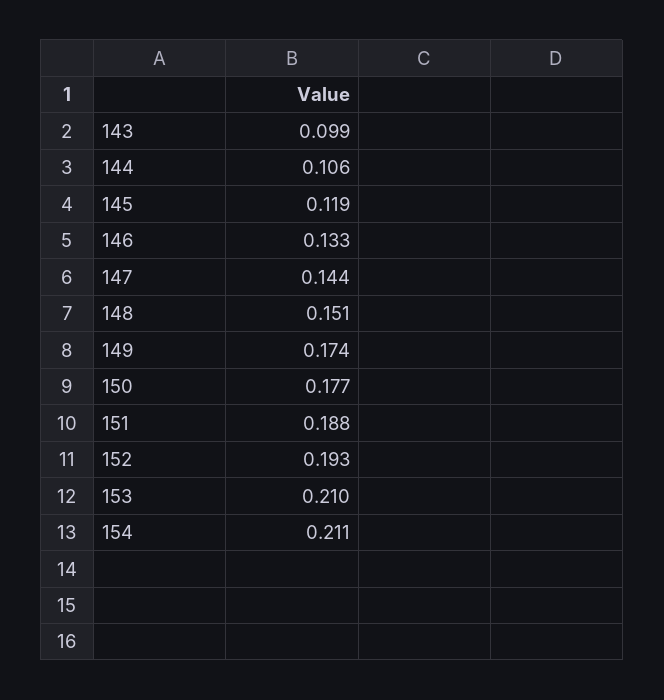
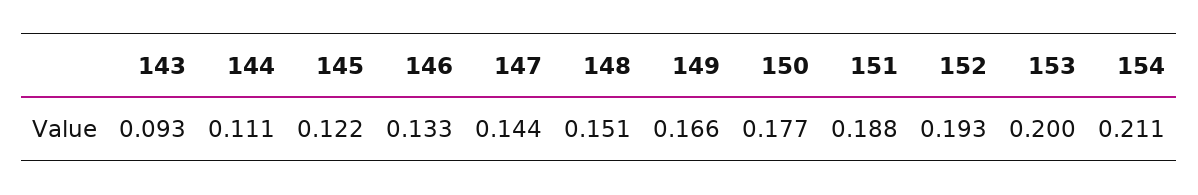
  {
-   "143": 0.099,
+   "143": 0.093,
-   "144": 0.106,
+   "144": 0.111,
-   "145": 0.119,
+   "145": 0.122,
    "146": 0.133,
    "147": 0.144,
    "148": 0.151,
-   "149": 0.174,
+   "149": 0.166,
    "150": 0.177,
    "151": 0.188,
    "152": 0.193,
-   "153": 0.21,
+   "153": 0.2,
    "154": 0.211
  }

